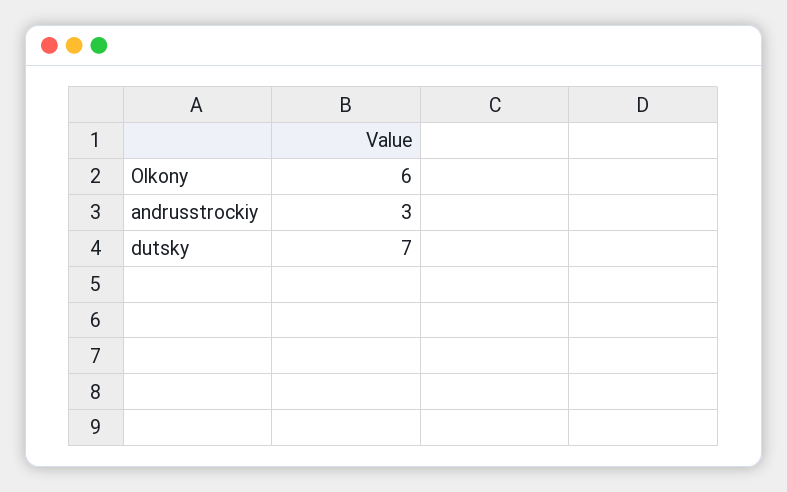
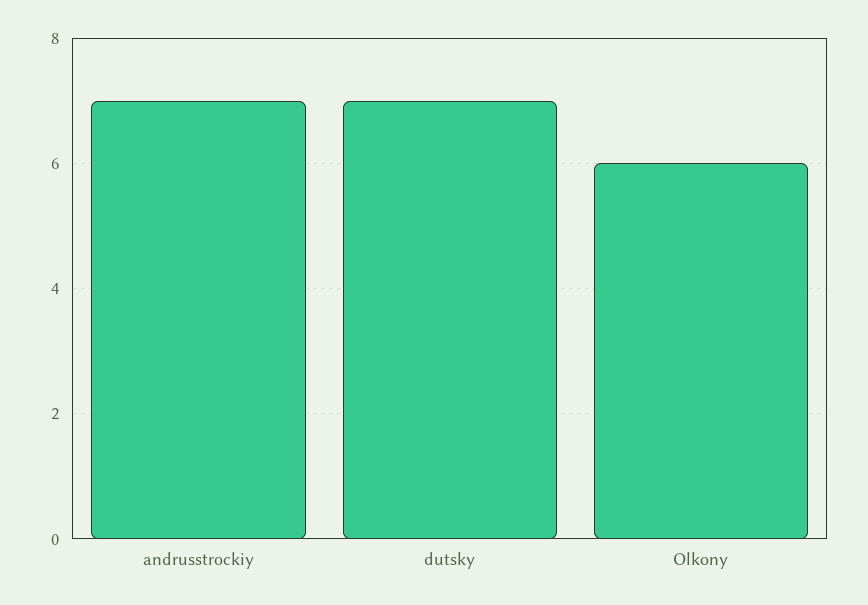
  {
    "Olkony": 6,
-   "andrusstrockiy": 3,
+   "andrusstrockiy": 7,
    "dutsky": 7
  }

